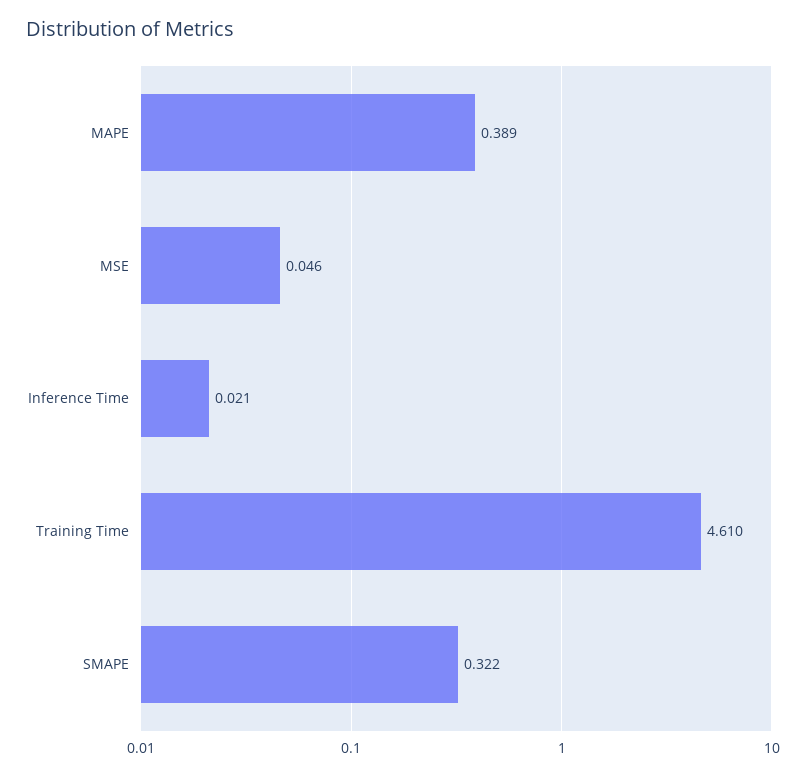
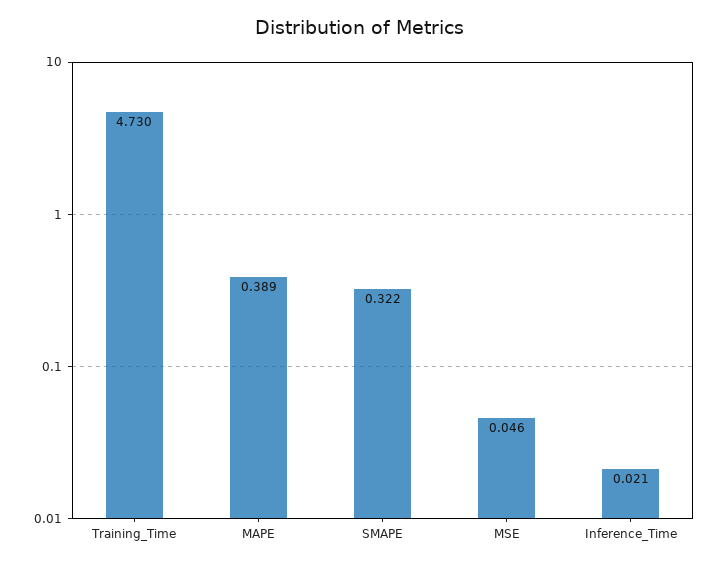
  {
    "MAPE": 0.389,
    "MSE": 0.046,
    "Inference Time": 0.021,
-   "Training Time": 4.61,
+   "Training Time": 4.73,
    "SMAPE": 0.322
  }

